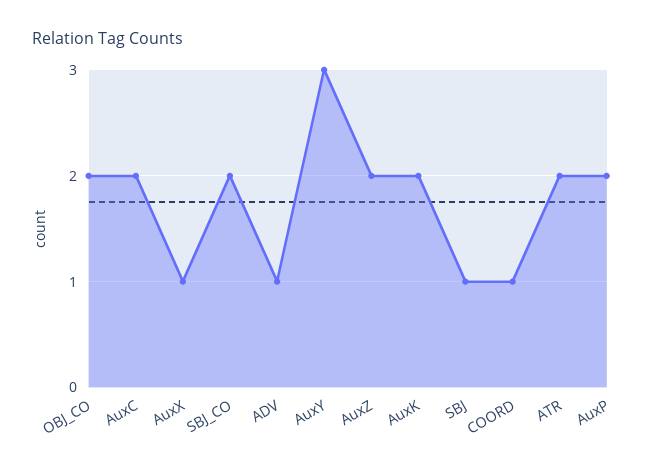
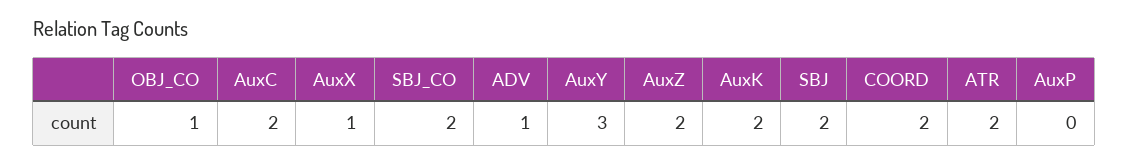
  {
-   "OBJ_CO": 2,
+   "OBJ_CO": 1,
    "AuxC": 2,
    "AuxX": 1,
    "SBJ_CO": 2,
    "ADV": 1,
    "AuxY": 3,
    "AuxZ": 2,
    "AuxK": 2,
-   "SBJ": 1,
+   "SBJ": 2,
-   "COORD": 1,
+   "COORD": 2,
    "ATR": 2,
-   "AuxP": 2
+   "AuxP": 0
  }

